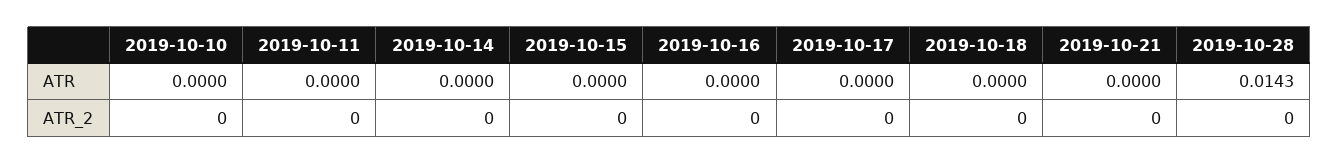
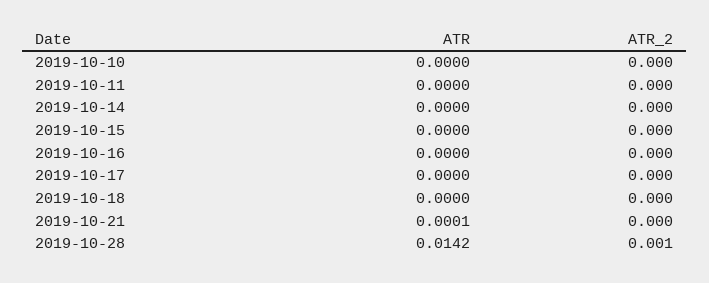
  {
    "2019-10-10": {
      "ATR": 0,
      "ATR_2": 0
    },
    "2019-10-11": {
      "ATR": 0,
      "ATR_2": 0
    },
    "2019-10-14": {
      "ATR": 0,
      "ATR_2": 0
    },
    "2019-10-15": {
      "ATR": 0,
      "ATR_2": 0
    },
    "2019-10-16": {
      "ATR": 0,
      "ATR_2": 0
    },
    "2019-10-17": {
      "ATR": 0,
      "ATR_2": 0
    },
    "2019-10-18": {
      "ATR": 0,
      "ATR_2": 0
    },
    "2019-10-21": {
-     "ATR": 0,
+     "ATR": 0.0001,
      "ATR_2": 0
    },
    "2019-10-28": {
-     "ATR": 0.0143,
+     "ATR": 0.0142,
-     "ATR_2": 0
+     "ATR_2": 0.001
    }
  }

